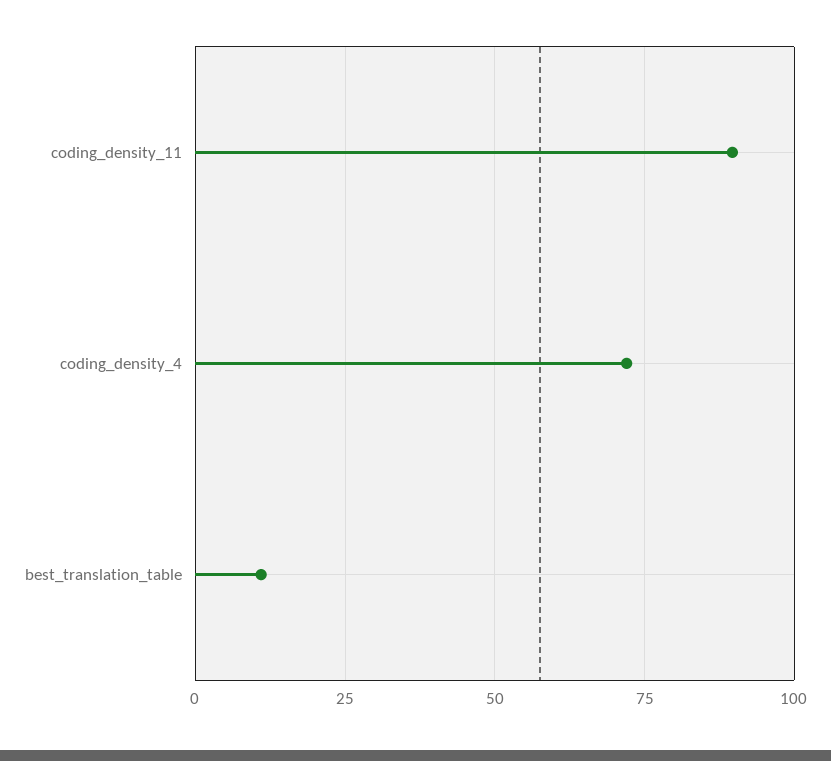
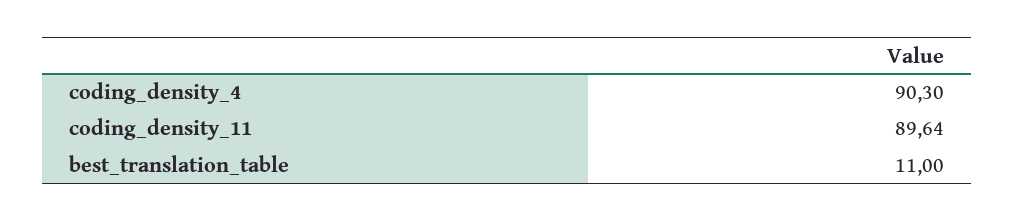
  {
    "coding_density_11": 89.64,
-   "coding_density_4": 72.5,
+   "coding_density_4": 90.3,
    "best_translation_table": 11
  }

